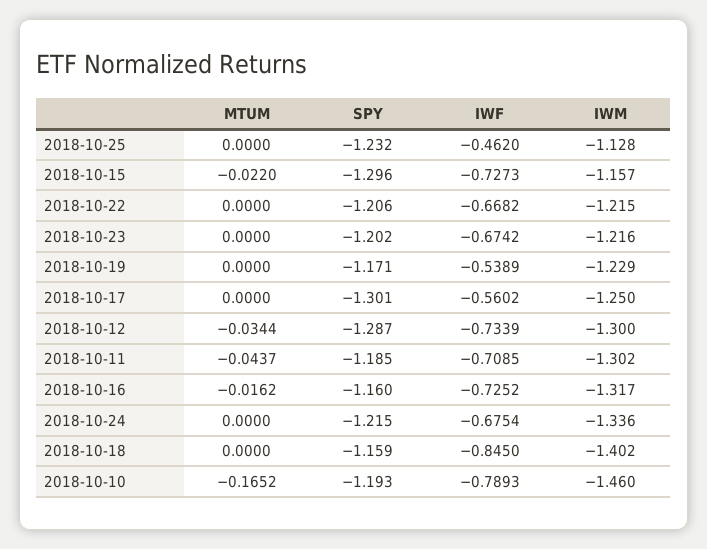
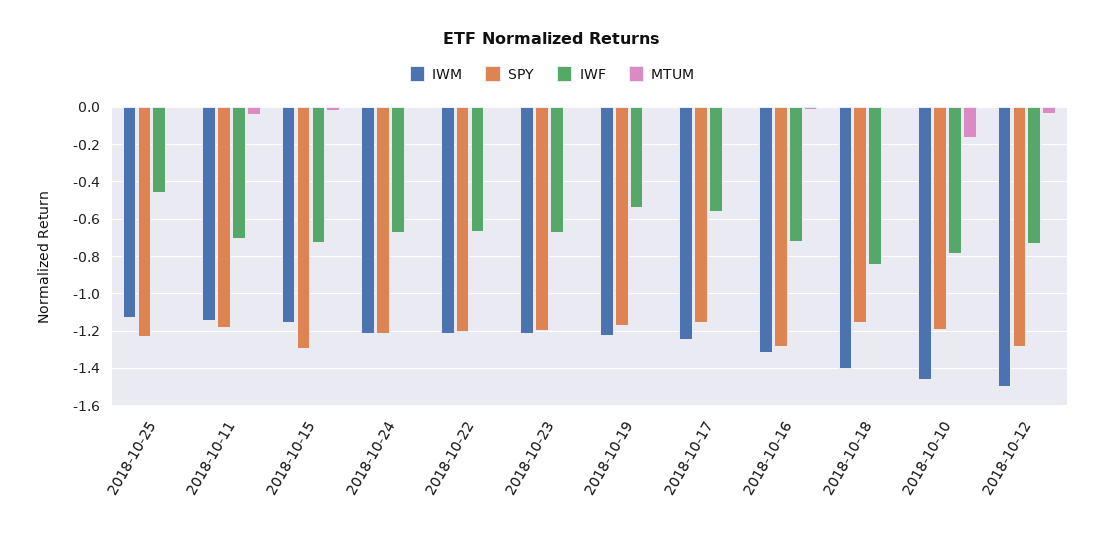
  {
    "MTUM": {
      "2018-10-25": 0,
      "2018-10-15": -0.022,
      "2018-10-22": 0,
      "2018-10-23": 0,
      "2018-10-19": 0,
      "2018-10-17": 0,
      "2018-10-12": -0.0344,
      "2018-10-11": -0.0437,
      "2018-10-16": -0.0162,
      "2018-10-24": 0,
      "2018-10-18": 0,
      "2018-10-10": -0.1652
    },
    "SPY": {
      "2018-10-25": -1.232,
      "2018-10-15": -1.296,
      "2018-10-22": -1.206,
      "2018-10-23": -1.202,
      "2018-10-19": -1.171,
-     "2018-10-17": -1.301,
+     "2018-10-17": -1.15,
      "2018-10-12": -1.287,
      "2018-10-11": -1.185,
-     "2018-10-16": -1.16,
+     "2018-10-16": -1.3,
      "2018-10-24": -1.215,
      "2018-10-18": -1.159,
      "2018-10-10": -1.193
    },
    "IWF": {
      "2018-10-25": -0.462,
      "2018-10-15": -0.7273,
      "2018-10-22": -0.6682,
      "2018-10-23": -0.6742,
      "2018-10-19": -0.5389,
      "2018-10-17": -0.5602,
      "2018-10-12": -0.7339,
      "2018-10-11": -0.7085,
      "2018-10-16": -0.7252,
      "2018-10-24": -0.6754,
      "2018-10-18": -0.845,
      "2018-10-10": -0.7893
    },
    "IWM": {
      "2018-10-25": -1.128,
      "2018-10-15": -1.157,
      "2018-10-22": -1.215,
      "2018-10-23": -1.216,
      "2018-10-19": -1.229,
      "2018-10-17": -1.25,
-     "2018-10-12": -1.3,
+     "2018-10-12": -1.5,
-     "2018-10-11": -1.302,
+     "2018-10-11": -1.15,
      "2018-10-16": -1.317,
-     "2018-10-24": -1.336,
+     "2018-10-24": -1.2,
      "2018-10-18": -1.402,
      "2018-10-10": -1.46
    }
  }

